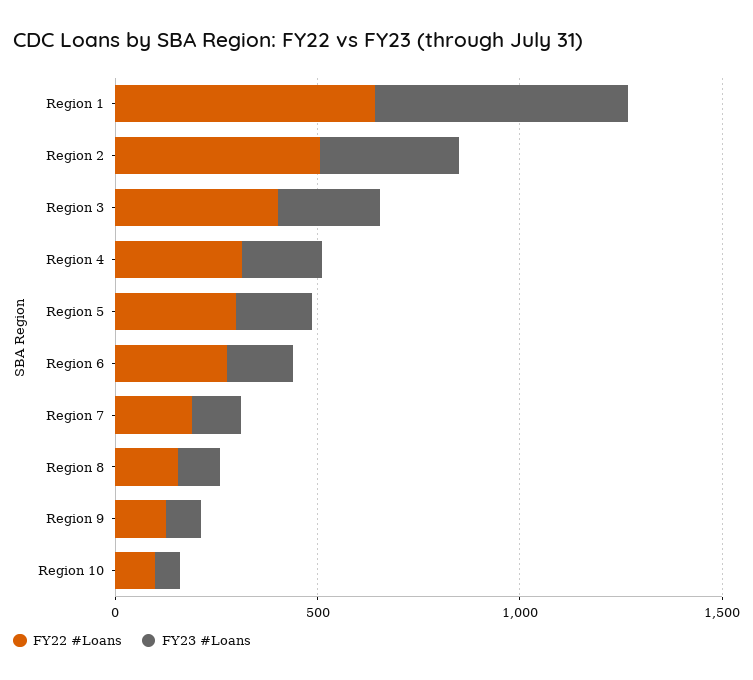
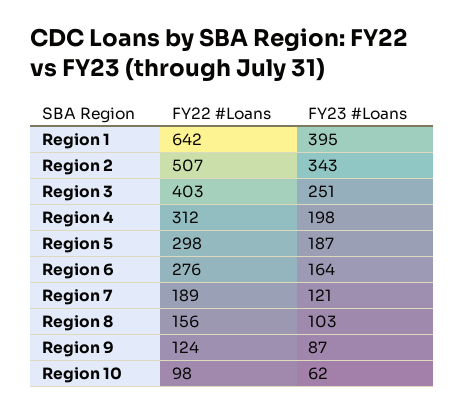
  {
    "FY22 #Loans": {
      "Region 1": 642,
      "Region 2": 507,
      "Region 3": 403,
      "Region 4": 312,
      "Region 5": 298,
      "Region 6": 276,
      "Region 7": 189,
      "Region 8": 156,
      "Region 9": 124,
      "Region 10": 98
    },
    "FY23 #Loans": {
-     "Region 1": 600,
+     "Region 1": 395,
      "Region 2": 343,
      "Region 3": 251,
      "Region 4": 198,
      "Region 5": 187,
      "Region 6": 164,
      "Region 7": 121,
      "Region 8": 103,
      "Region 9": 87,
      "Region 10": 62
    }
  }

